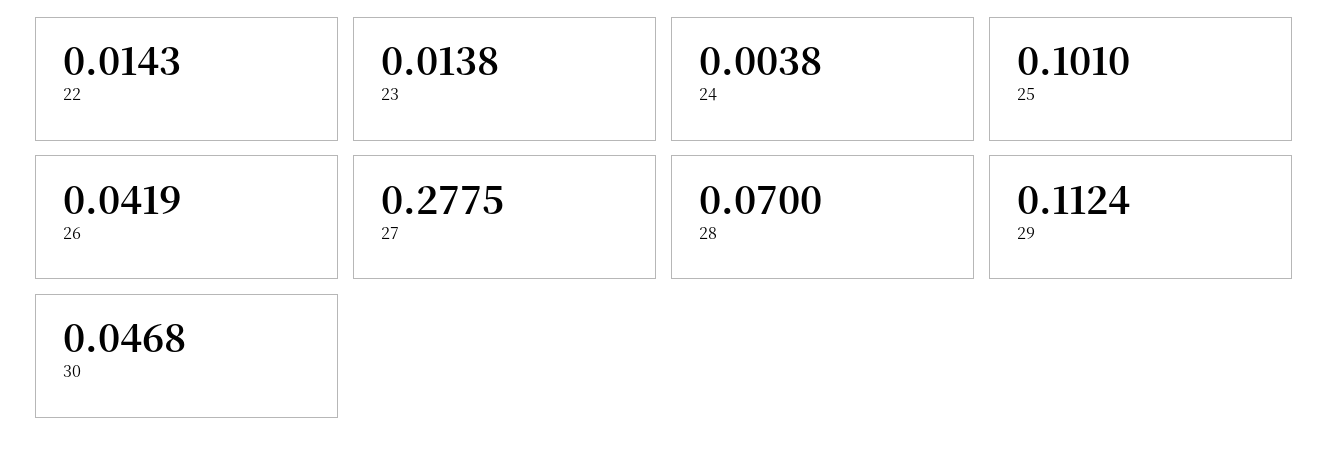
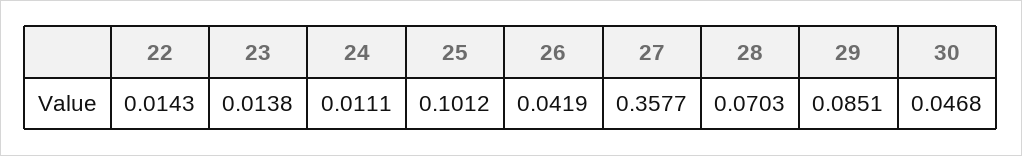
  {
    "22": 0.0143,
    "23": 0.0138,
-   "24": 0.0038,
+   "24": 0.0111,
-   "25": 0.101,
+   "25": 0.1012,
    "26": 0.0419,
-   "27": 0.2775,
+   "27": 0.3577,
-   "28": 0.07,
+   "28": 0.0703,
-   "29": 0.1124,
+   "29": 0.0851,
    "30": 0.0468
  }

